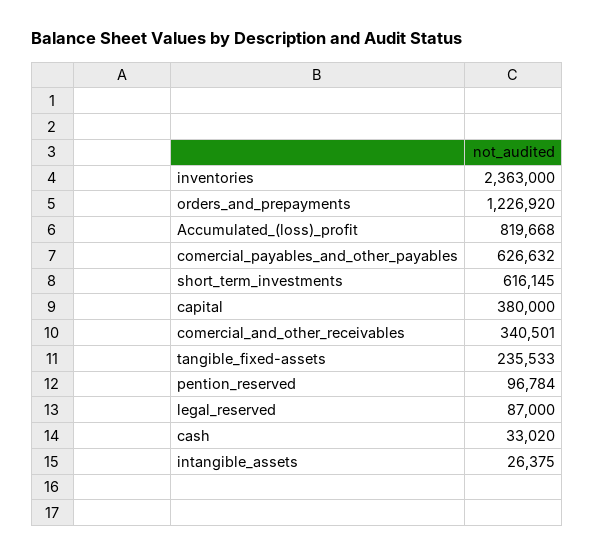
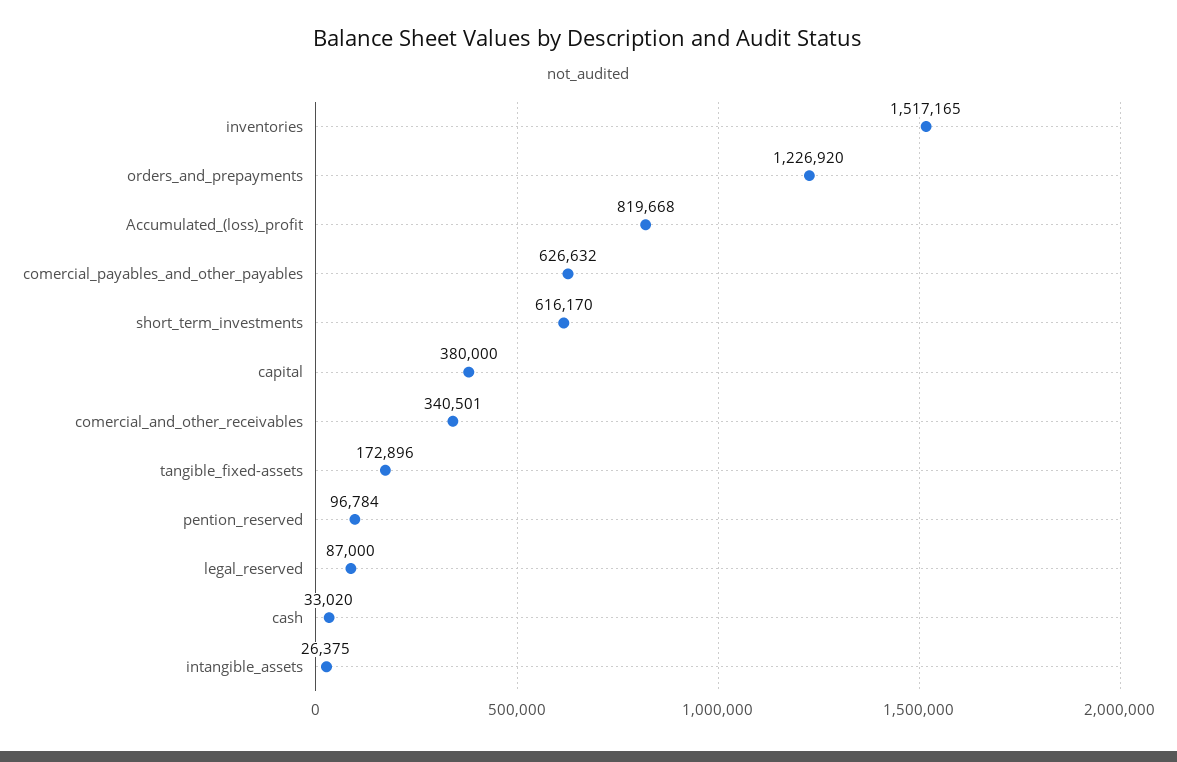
  {
-   "inventories": 2363000,
+   "inventories": 1517165,
    "orders_and_prepayments": 1226920,
    "Accumulated_(loss)_profit": 819668,
    "comercial_payables_and_other_payables": 626632,
-   "short_term_investments": 616145,
+   "short_term_investments": 616170,
    "capital": 380000,
    "comercial_and_other_receivables": 340501,
-   "tangible_fixed-assets": 235533,
+   "tangible_fixed-assets": 172896,
    "pention_reserved": 96784,
    "legal_reserved": 87000,
    "cash": 33020,
    "intangible_assets": 26375
  }

